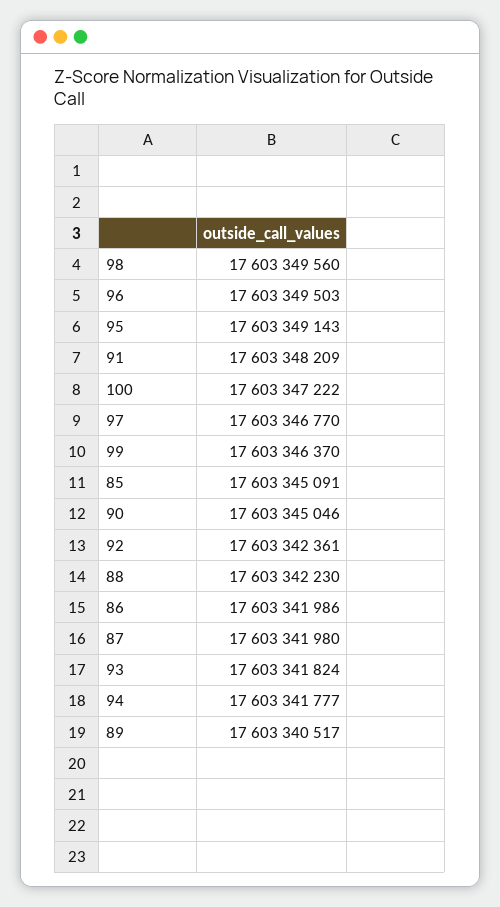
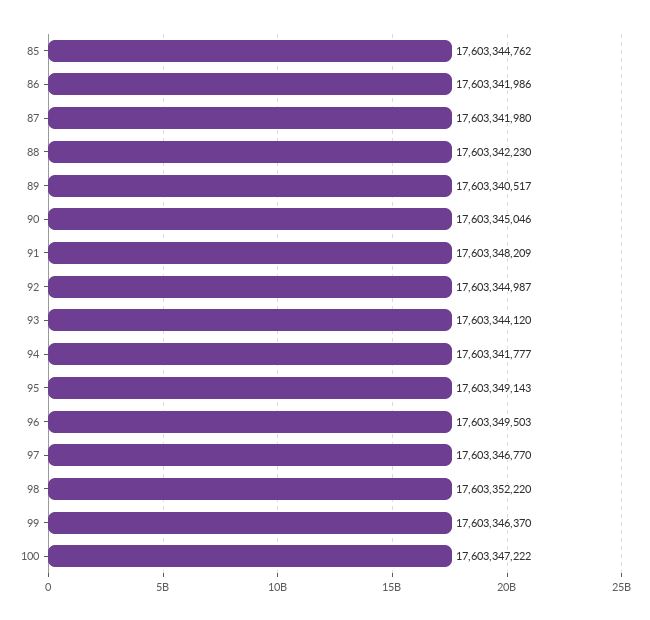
  {
-   "98": 17603349560,
+   "98": 17603352220,
    "96": 17603349503,
    "95": 17603349143,
    "91": 17603348209,
    "100": 17603347222,
    "97": 17603346770,
    "99": 17603346370,
-   "85": 17603345091,
+   "85": 17603344762,
    "90": 17603345046,
-   "92": 17603342361,
+   "92": 17603344987,
    "88": 17603342230,
    "86": 17603341986,
    "87": 17603341980,
-   "93": 17603341824,
+   "93": 17603344120,
    "94": 17603341777,
    "89": 17603340517
  }

